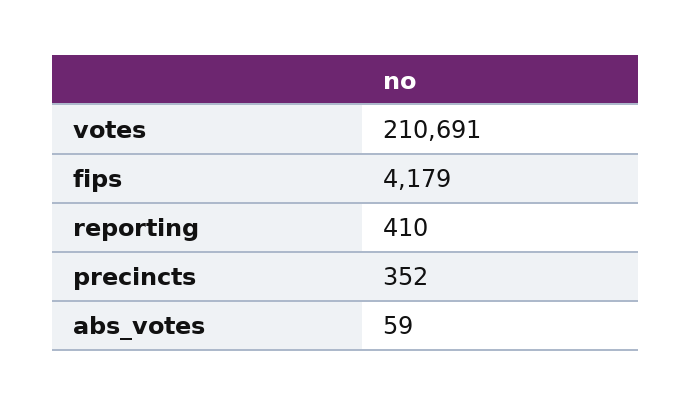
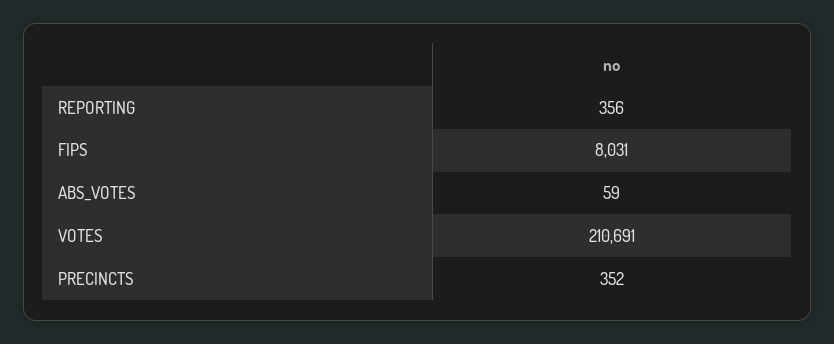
  {
    "votes": 210691,
-   "fips": 4179,
+   "fips": 8031,
-   "reporting": 410,
+   "reporting": 356,
    "precincts": 352,
    "abs_votes": 59
  }

